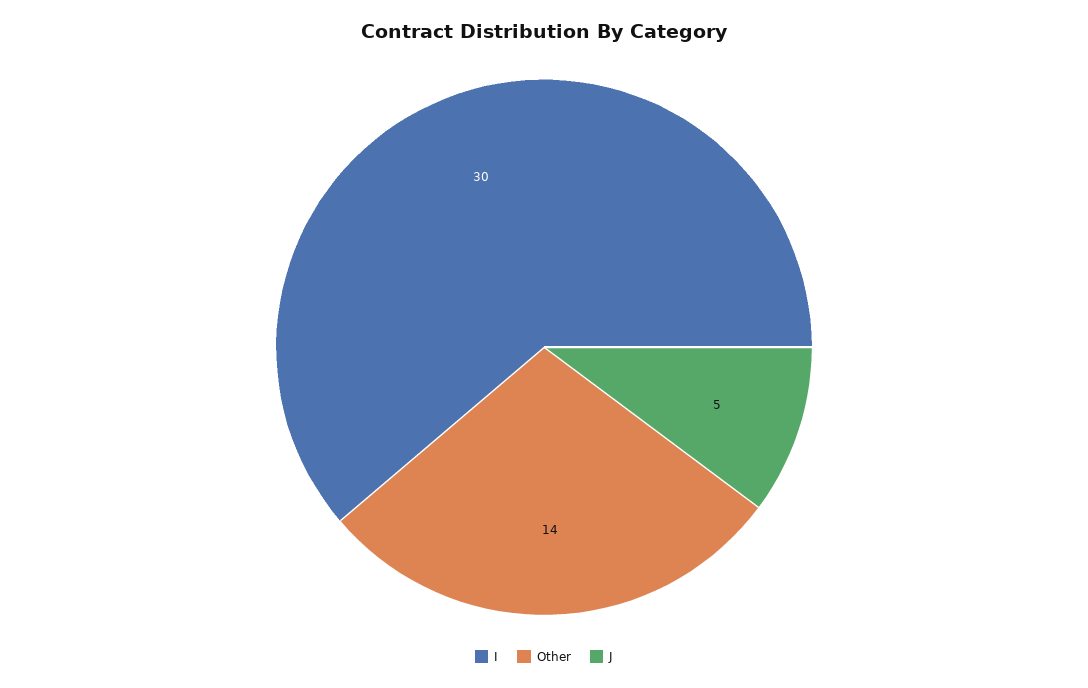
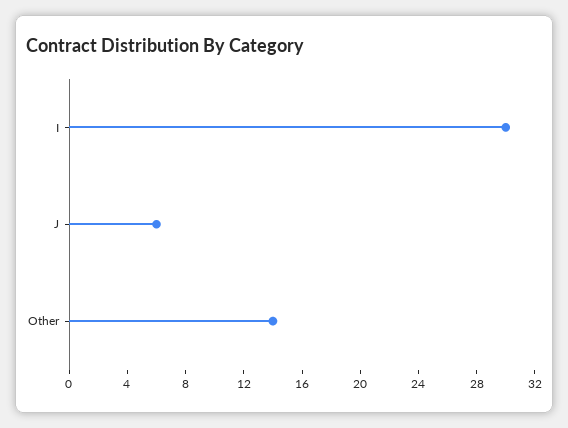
  {
    "I": 30,
    "Other": 14,
-   "J": 5
+   "J": 6
  }

